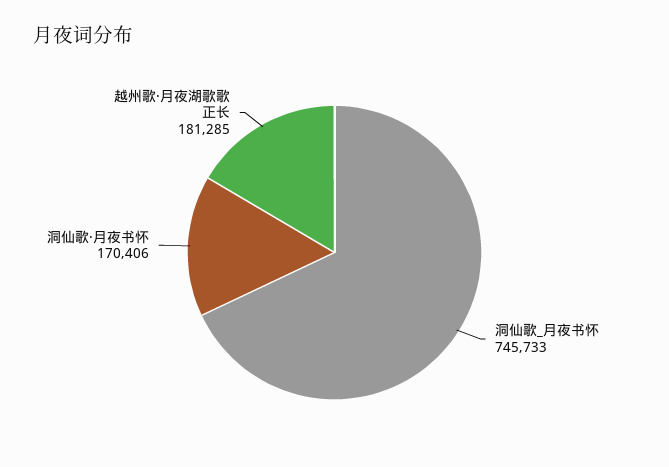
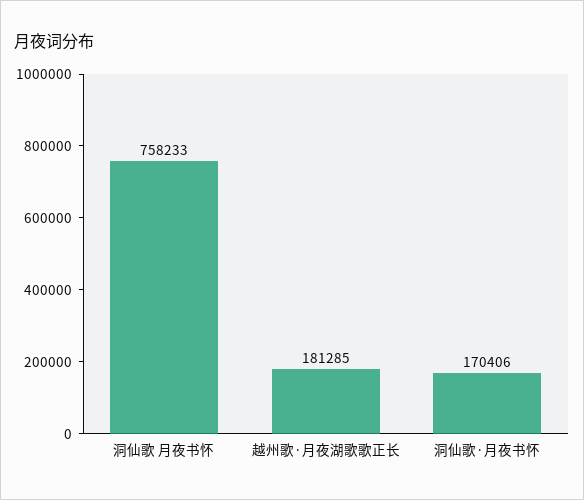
  {
-   "洞仙歌_月夜书怀": 745733,
+   "洞仙歌_月夜书怀": 758233,
    "洞仙歌·月夜书怀": 170406,
    "越州歌·月夜湖歌歌正长": 181285
  }

